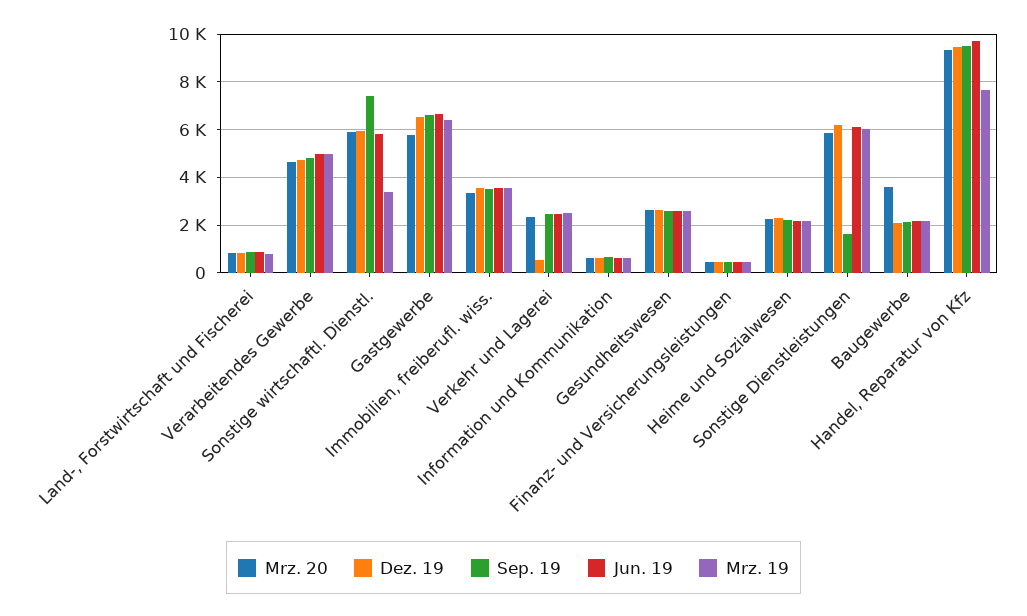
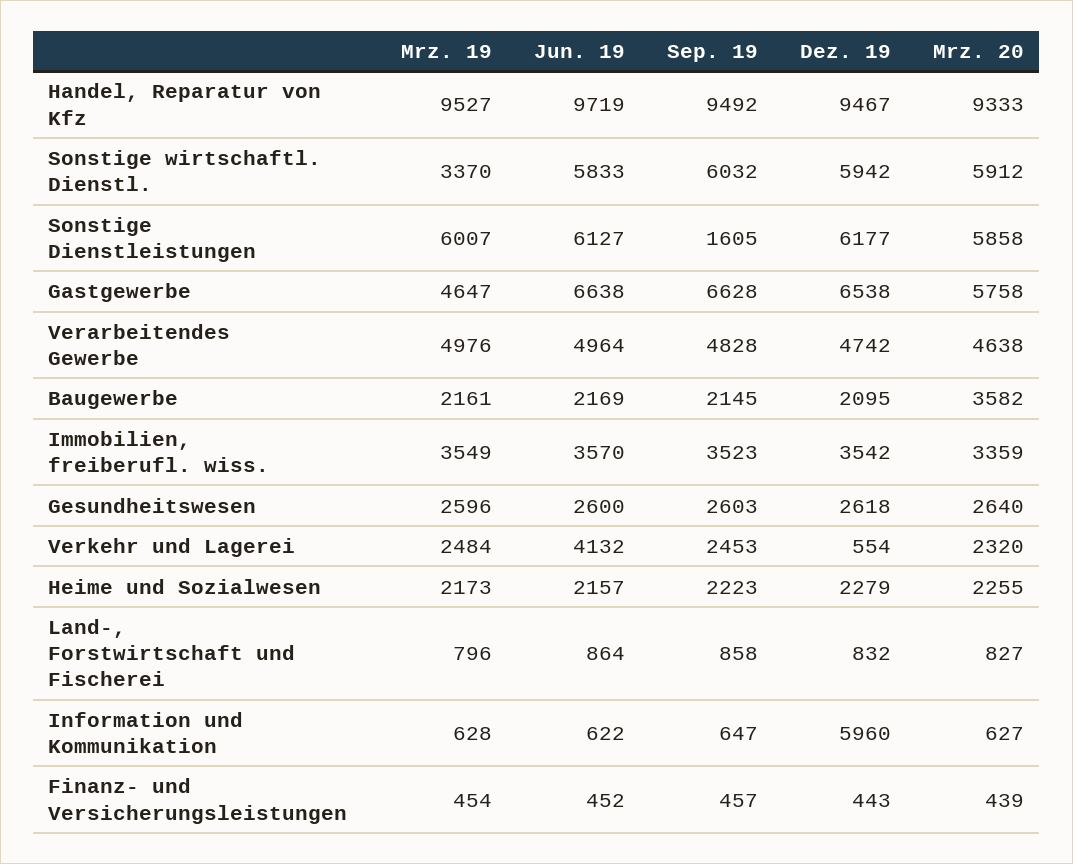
  {
    "Mrz. 20": {
      "Land-, Forstwirtschaft und Fischerei": 827,
      "Verarbeitendes Gewerbe": 4638,
      "Sonstige wirtschaftl. Dienstl.": 5912,
      "Gastgewerbe": 5758,
      "Immobilien, freiberufl. wiss.": 3359,
      "Verkehr und Lagerei": 2320,
      "Information und Kommunikation": 627,
      "Gesundheitswesen": 2640,
      "Finanz- und Versicherungsleistungen": 439,
      "Heime und Sozialwesen": 2255,
      "Sonstige Dienstleistungen": 5858,
      "Baugewerbe": 3582,
      "Handel, Reparatur von Kfz": 9333
    },
    "Dez. 19": {
      "Land-, Forstwirtschaft und Fischerei": 832,
      "Verarbeitendes Gewerbe": 4742,
      "Sonstige wirtschaftl. Dienstl.": 5942,
      "Gastgewerbe": 6538,
      "Immobilien, freiberufl. wiss.": 3542,
      "Verkehr und Lagerei": 554,
-     "Information und Kommunikation": 500,
+     "Information und Kommunikation": 5960,
      "Gesundheitswesen": 2618,
      "Finanz- und Versicherungsleistungen": 443,
      "Heime und Sozialwesen": 2279,
      "Sonstige Dienstleistungen": 6177,
      "Baugewerbe": 2095,
      "Handel, Reparatur von Kfz": 9467
    },
    "Sep. 19": {
      "Land-, Forstwirtschaft und Fischerei": 858,
      "Verarbeitendes Gewerbe": 4828,
-     "Sonstige wirtschaftl. Dienstl.": 7500,
+     "Sonstige wirtschaftl. Dienstl.": 6032,
      "Gastgewerbe": 6628,
      "Immobilien, freiberufl. wiss.": 3523,
      "Verkehr und Lagerei": 2453,
      "Information und Kommunikation": 647,
      "Gesundheitswesen": 2603,
      "Finanz- und Versicherungsleistungen": 457,
      "Heime und Sozialwesen": 2223,
      "Sonstige Dienstleistungen": 1605,
      "Baugewerbe": 2145,
      "Handel, Reparatur von Kfz": 9492
    },
    "Jun. 19": {
      "Land-, Forstwirtschaft und Fischerei": 864,
      "Verarbeitendes Gewerbe": 4964,
      "Sonstige wirtschaftl. Dienstl.": 5833,
      "Gastgewerbe": 6638,
      "Immobilien, freiberufl. wiss.": 3570,
-     "Verkehr und Lagerei": 2500,
+     "Verkehr und Lagerei": 4132,
      "Information und Kommunikation": 622,
      "Gesundheitswesen": 2600,
      "Finanz- und Versicherungsleistungen": 452,
      "Heime und Sozialwesen": 2157,
      "Sonstige Dienstleistungen": 6127,
      "Baugewerbe": 2169,
      "Handel, Reparatur von Kfz": 9719
    },
    "Mrz. 19": {
      "Land-, Forstwirtschaft und Fischerei": 796,
      "Verarbeitendes Gewerbe": 4976,
      "Sonstige wirtschaftl. Dienstl.": 3370,
-     "Gastgewerbe": 6500,
+     "Gastgewerbe": 4647,
      "Immobilien, freiberufl. wiss.": 3549,
      "Verkehr und Lagerei": 2484,
      "Information und Kommunikation": 628,
      "Gesundheitswesen": 2596,
      "Finanz- und Versicherungsleistungen": 454,
      "Heime und Sozialwesen": 2173,
      "Sonstige Dienstleistungen": 6007,
      "Baugewerbe": 2161,
-     "Handel, Reparatur von Kfz": 7500
+     "Handel, Reparatur von Kfz": 9527
    }
  }

